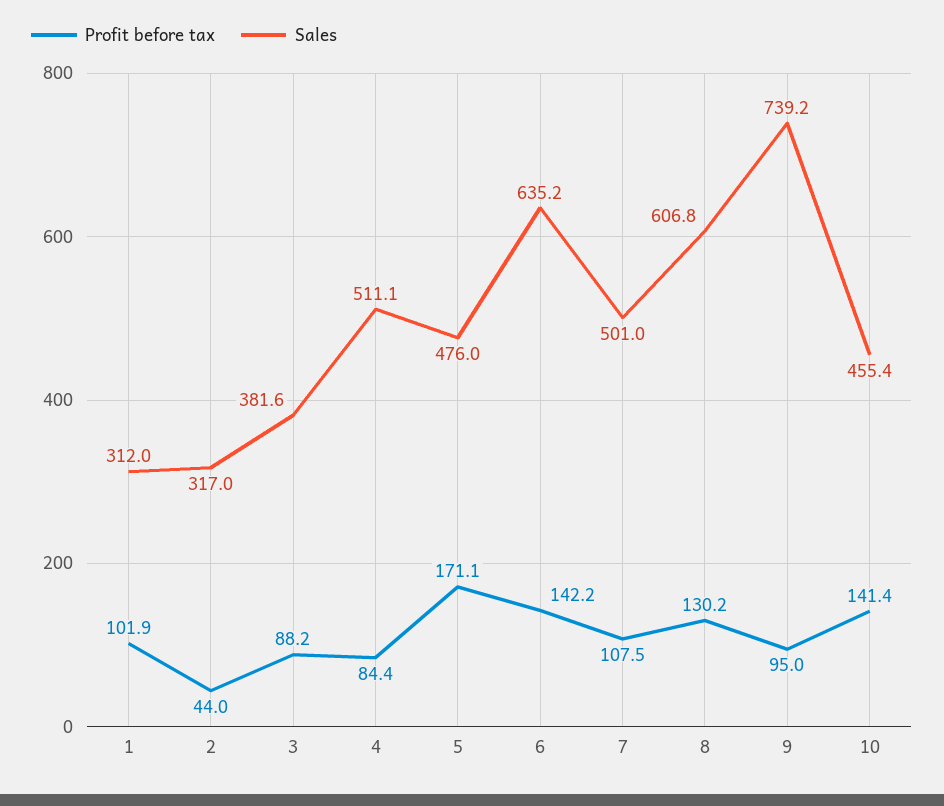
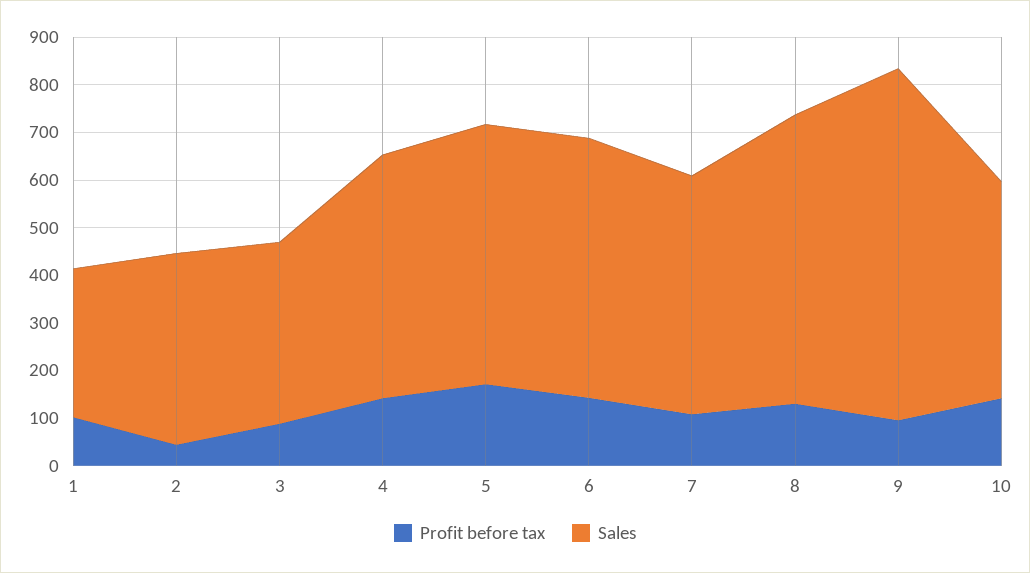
  {
    "Profit before tax": {
      "1": 101.9,
      "2": 44,
      "3": 88.2,
-     "4": 84.4,
+     "4": 140,
      "5": 171.1,
      "6": 142.2,
      "7": 107.5,
      "8": 130.2,
      "9": 95,
      "10": 141.4
    },
    "Sales": {
      "1": 312,
-     "2": 317,
+     "2": 400,
      "3": 381.6,
      "4": 511.1,
-     "5": 476,
+     "5": 540,
-     "6": 635.2,
+     "6": 540,
      "7": 501,
      "8": 606.8,
      "9": 739.2,
      "10": 455.4
    }
  }

